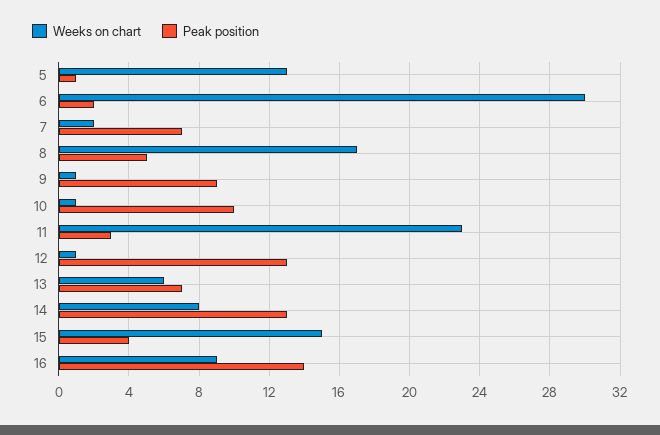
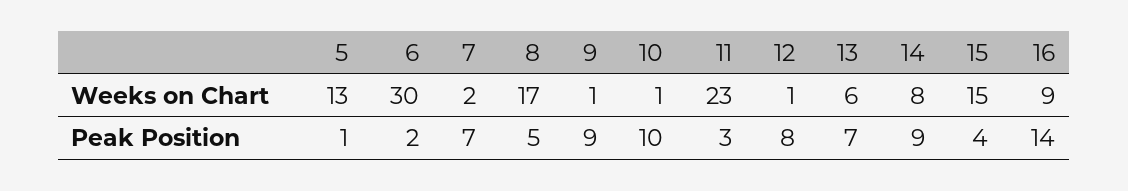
  {
    "Weeks on chart": {
      "5": 13,
      "6": 30,
      "7": 2,
      "8": 17,
      "9": 1,
      "10": 1,
      "11": 23,
      "12": 1,
      "13": 6,
      "14": 8,
      "15": 15,
      "16": 9
    },
    "Peak position": {
      "5": 1,
      "6": 2,
      "7": 7,
      "8": 5,
      "9": 9,
      "10": 10,
      "11": 3,
-     "12": 13,
+     "12": 8,
      "13": 7,
-     "14": 13,
+     "14": 9,
      "15": 4,
      "16": 14
    }
  }

